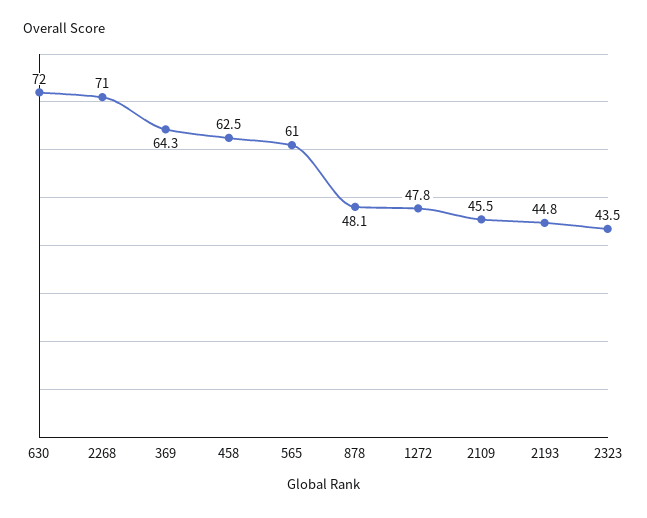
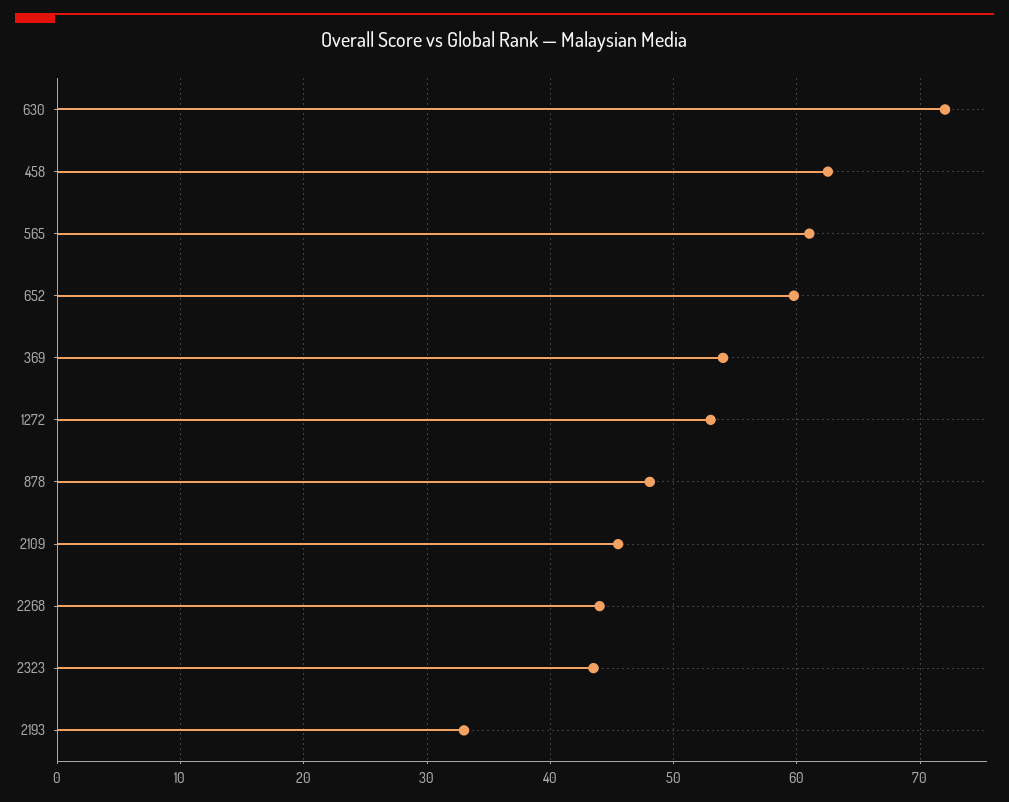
  {
    "630": 72,
-   "2268": 71,
+   "2268": 44,
-   "369": 64.3,
+   "369": 54,
    "458": 62.5,
    "565": 61,
    "878": 48.1,
-   "1272": 47.8,
+   "1272": 53,
    "2109": 45.5,
-   "2193": 44.8,
+   "2193": 33,
-   "2323": 43.5
+   "2323": 43.5,
+   "652": 60
  }

